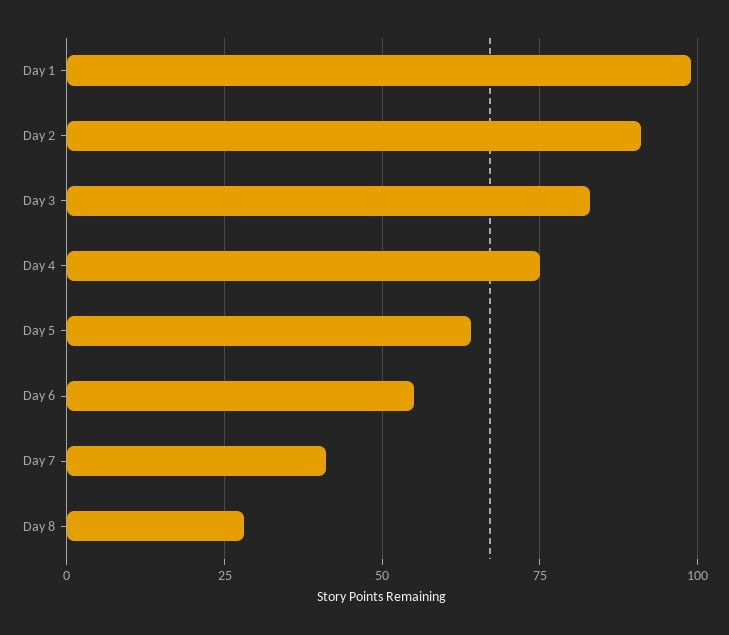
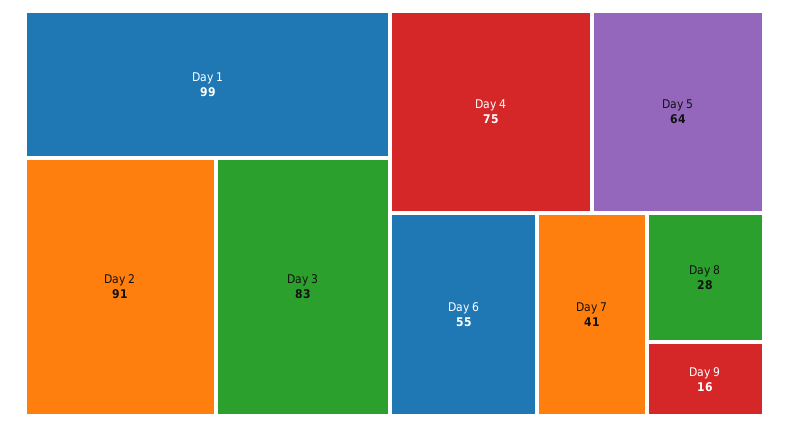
  {
    "Day 1": 99,
    "Day 2": 91,
    "Day 3": 83,
    "Day 4": 75,
    "Day 5": 64,
    "Day 6": 55,
    "Day 7": 41,
-   "Day 8": 28
+   "Day 8": 28,
+   "Day 9": 16
  }

